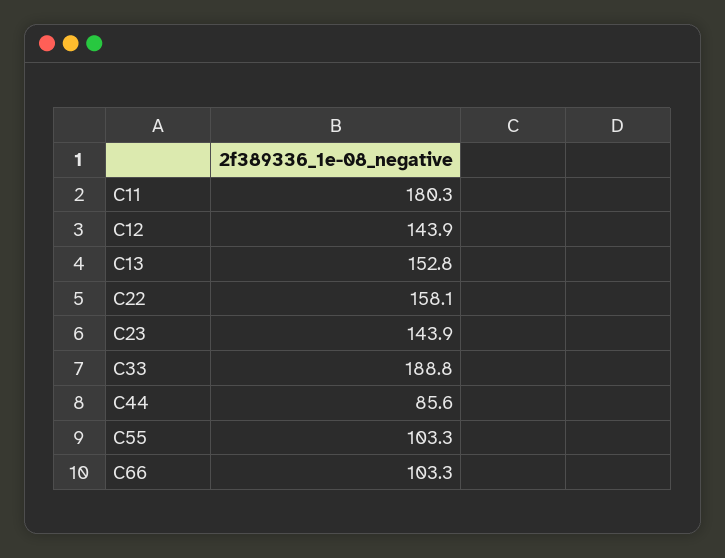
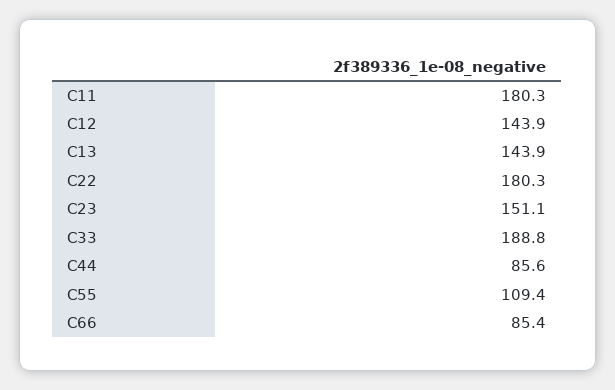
  {
    "C11": 180.3,
    "C12": 143.9,
-   "C13": 152.8,
+   "C13": 143.9,
-   "C22": 158.1,
+   "C22": 180.3,
-   "C23": 143.9,
+   "C23": 151.1,
    "C33": 188.8,
    "C44": 85.6,
-   "C55": 103.3,
+   "C55": 109.4,
-   "C66": 103.3
+   "C66": 85.4
  }

